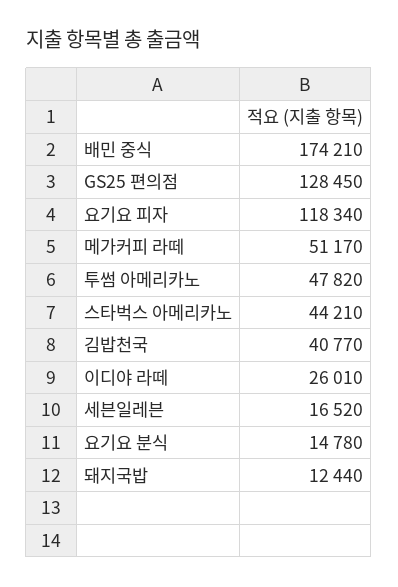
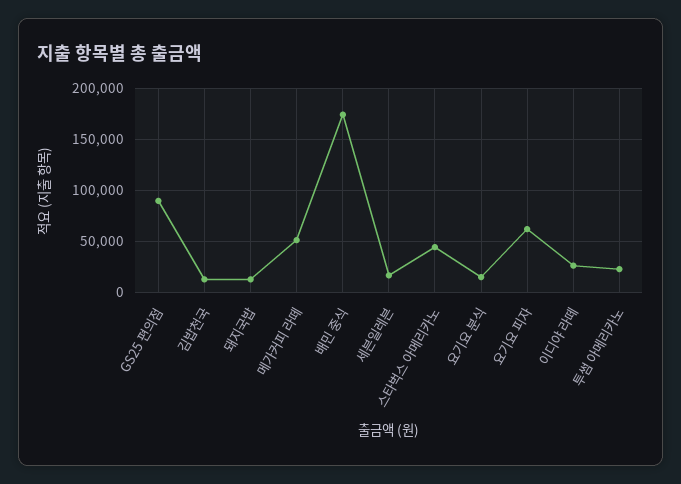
  {
    "배민 중식": 174210,
-   "GS25 편의점": 128450,
+   "GS25 편의점": 90000,
-   "요기요 피자": 118340,
+   "요기요 피자": 60000,
    "메가커피 라떼": 51170,
-   "투썸 아메리카노": 47820,
+   "투썸 아메리카노": 20000,
    "스타벅스 아메리카노": 44210,
-   "김밥천국": 40770,
+   "김밥천국": 10000,
    "이디야 라떼": 26010,
    "세븐일레븐": 16520,
    "요기요 분식": 14780,
    "돼지국밥": 12440
  }

